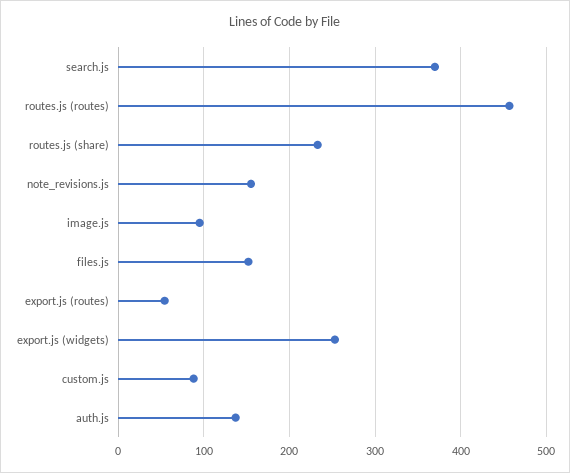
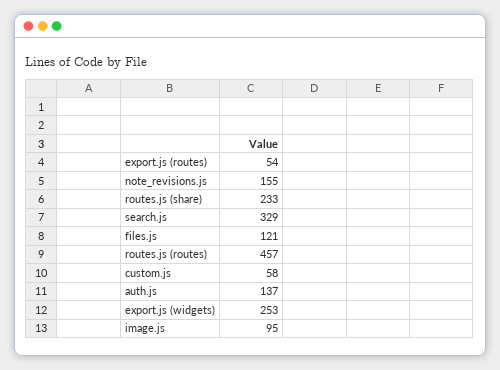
  {
-   "search.js": 370,
+   "search.js": 329,
    "routes.js (routes)": 457,
    "routes.js (share)": 233,
    "note_revisions.js": 155,
    "image.js": 95,
-   "files.js": 150,
+   "files.js": 121,
    "export.js (routes)": 54,
    "export.js (widgets)": 253,
-   "custom.js": 90,
+   "custom.js": 58,
    "auth.js": 137
  }

